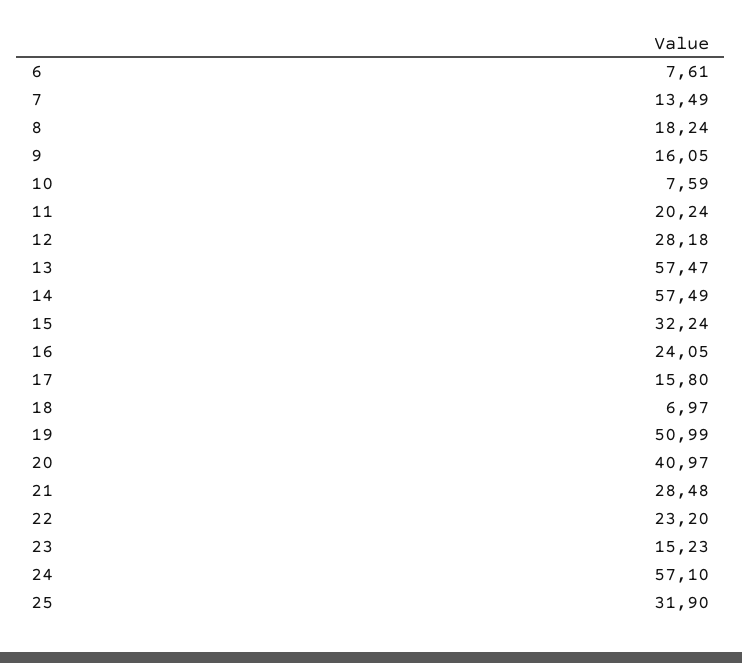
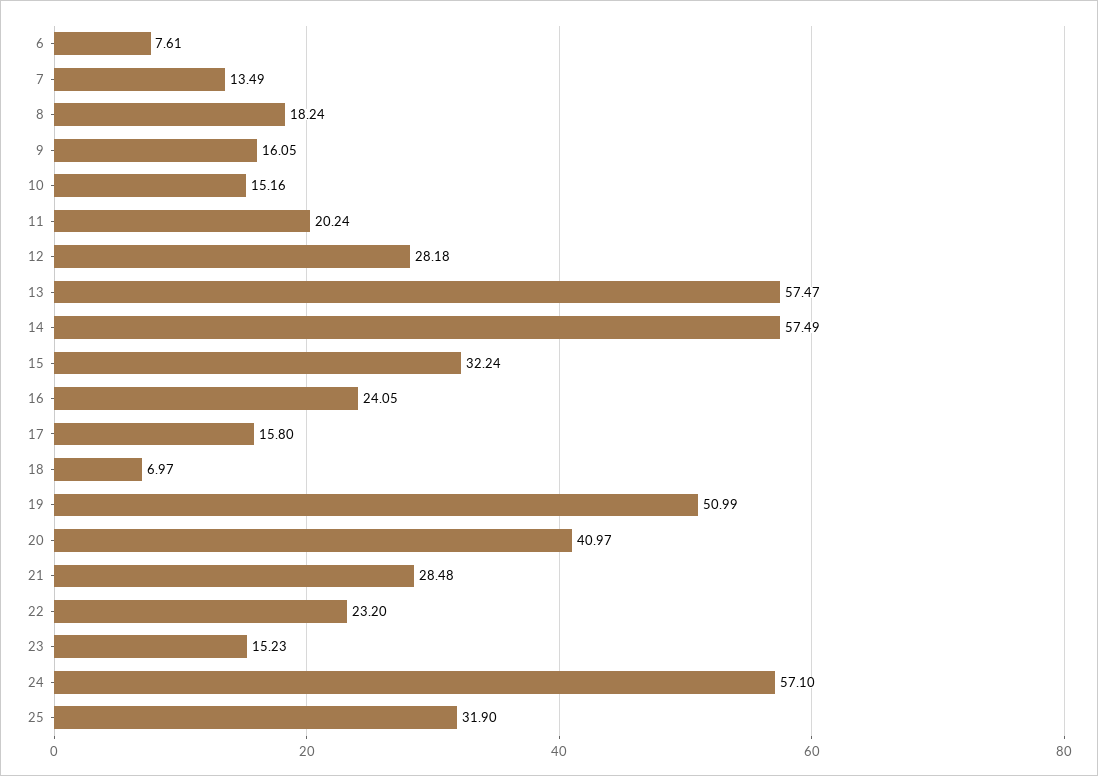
  {
    "6": 7.61,
    "7": 13.49,
    "8": 18.24,
    "9": 16.05,
-   "10": 7.59,
+   "10": 15.16,
    "11": 20.24,
    "12": 28.18,
    "13": 57.47,
    "14": 57.49,
    "15": 32.24,
    "16": 24.05,
    "17": 15.8,
    "18": 6.97,
    "19": 50.99,
    "20": 40.97,
    "21": 28.48,
    "22": 23.2,
    "23": 15.23,
    "24": 57.1,
    "25": 31.9
  }

